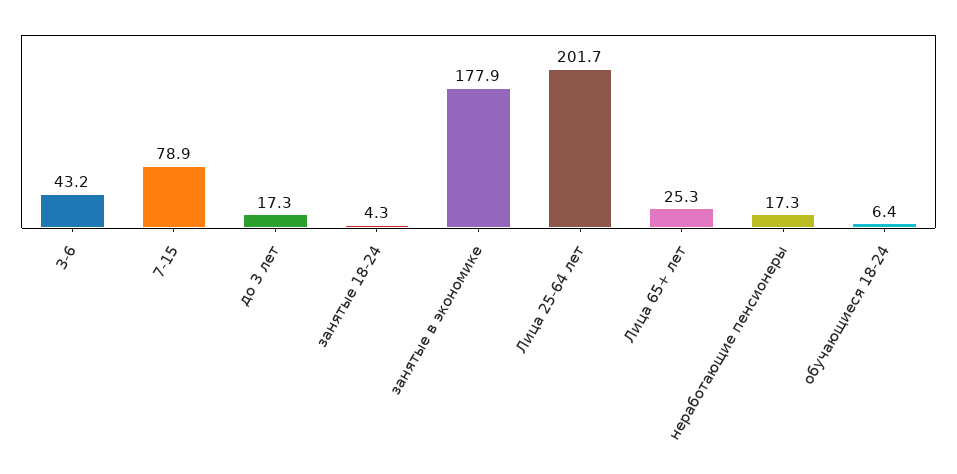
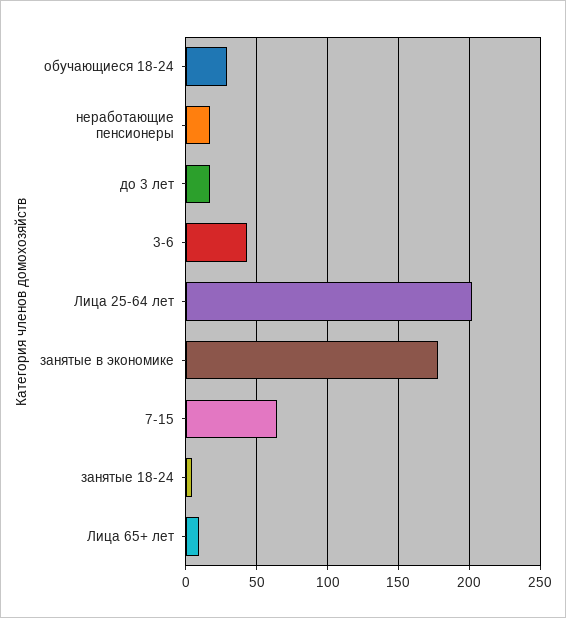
  {
    "3-6": 43.2,
-   "7-15": 78.9,
+   "7-15": 65,
    "до 3 лет": 17.3,
    "занятые 18-24": 4.3,
    "занятые в экономике": 177.9,
    "Лица 25-64 лет": 201.7,
-   "Лица 65+ лет": 25.3,
+   "Лица 65+ лет": 10,
    "неработающие пенсионеры": 17.3,
-   "обучающиеся 18-24": 6.4
+   "обучающиеся 18-24": 30
  }

